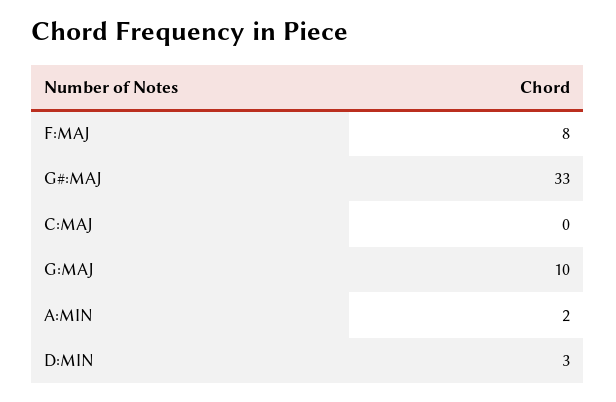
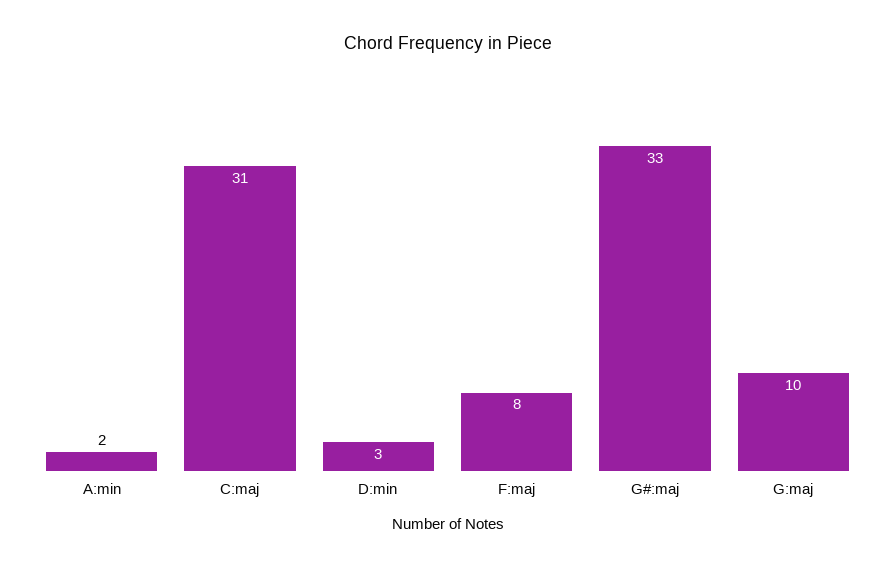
  {
    "F:MAJ": 8,
    "G#:MAJ": 33,
-   "C:MAJ": 0,
+   "C:MAJ": 31,
    "G:MAJ": 10,
    "A:MIN": 2,
    "D:MIN": 3
  }

